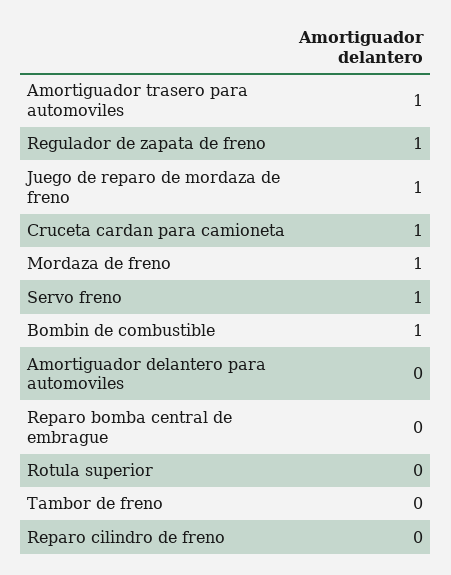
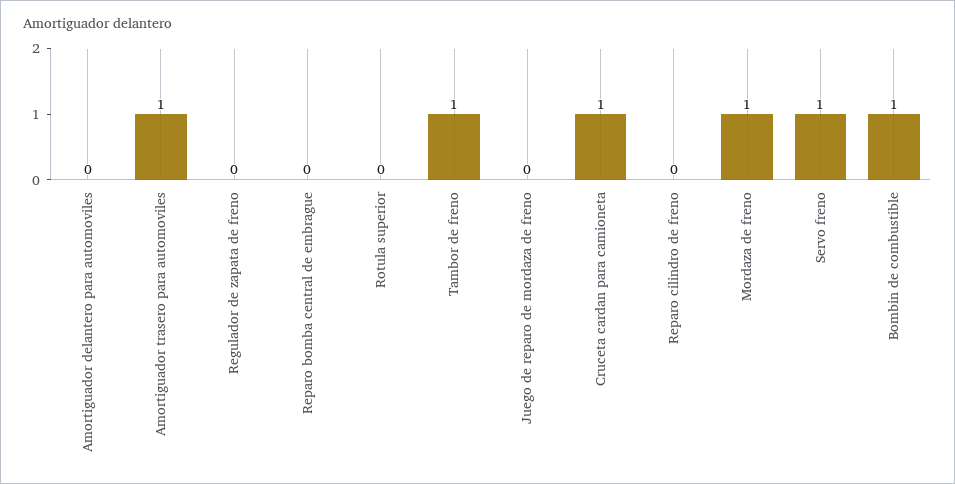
  {
    "Amortiguador trasero para automoviles": 1,
-   "Regulador de zapata de freno": 1,
+   "Regulador de zapata de freno": 0,
-   "Juego de reparo de mordaza de freno": 1,
+   "Juego de reparo de mordaza de freno": 0,
    "Cruceta cardan para camioneta": 1,
    "Mordaza de freno": 1,
    "Servo freno": 1,
    "Bombin de combustible": 1,
    "Amortiguador delantero para automoviles": 0,
    "Reparo bomba central de embrague": 0,
    "Rotula superior": 0,
-   "Tambor de freno": 0,
+   "Tambor de freno": 1,
    "Reparo cilindro de freno": 0
  }

